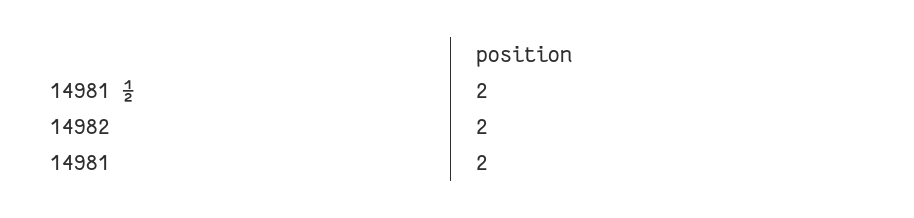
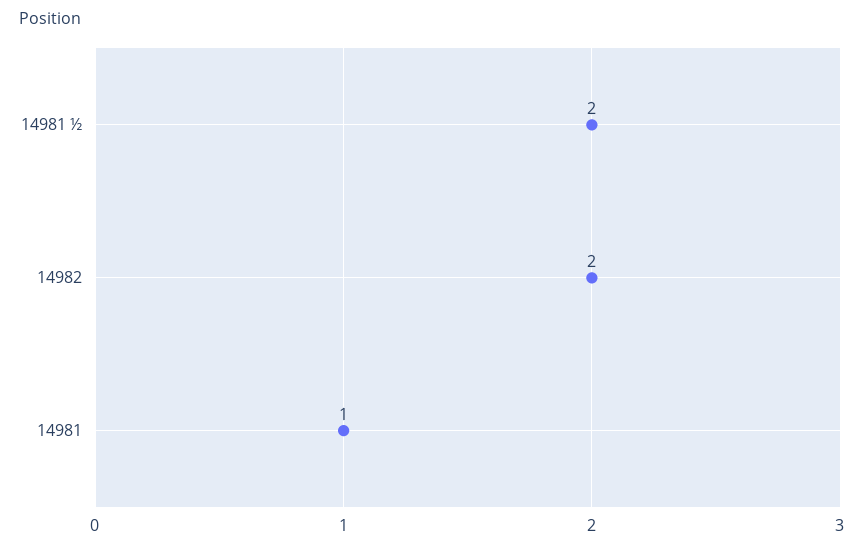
  {
    "14981 ½": 2,
    "14982": 2,
-   "14981": 2
+   "14981": 1
  }

